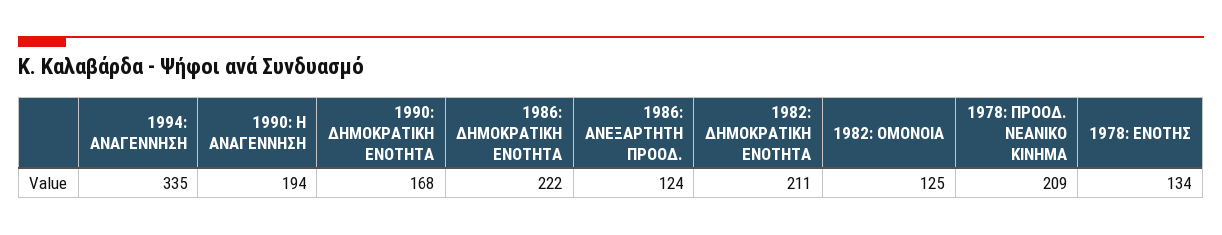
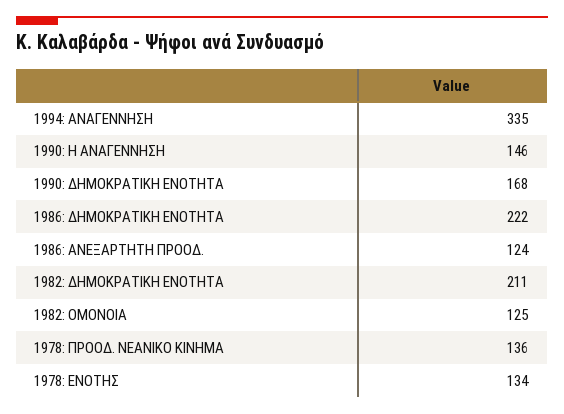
  {
    "1994: ΑΝΑΓΕΝΝΗΣΗ": 335,
-   "1990: Η ΑΝΑΓΕΝΝΗΣΗ": 194,
+   "1990: Η ΑΝΑΓΕΝΝΗΣΗ": 146,
    "1990: ΔΗΜΟΚΡΑΤΙΚΗ ΕΝΟΤΗΤΑ": 168,
    "1986: ΔΗΜΟΚΡΑΤΙΚΗ ΕΝΟΤΗΤΑ": 222,
    "1986: ΑΝΕΞΑΡΤΗΤΗ ΠΡΟΟΔ.": 124,
    "1982: ΔΗΜΟΚΡΑΤΙΚΗ ΕΝΟΤΗΤΑ": 211,
    "1982: ΟΜΟΝΟΙΑ": 125,
-   "1978: ΠΡΟΟΔ. ΝΕΑΝΙΚΟ ΚΙΝΗΜΑ": 209,
+   "1978: ΠΡΟΟΔ. ΝΕΑΝΙΚΟ ΚΙΝΗΜΑ": 136,
    "1978: ΕΝΟΤΗΣ": 134
  }

